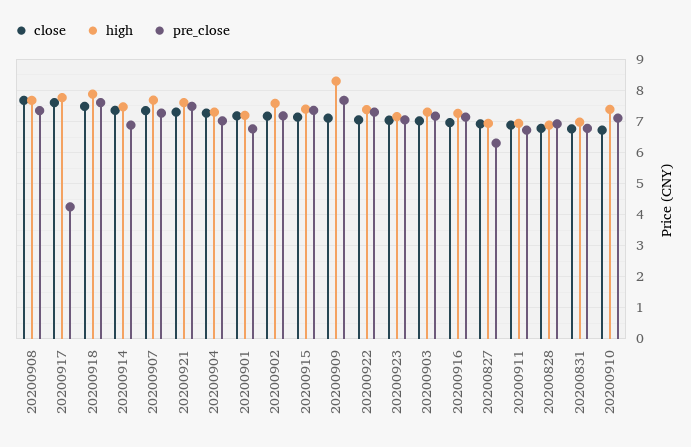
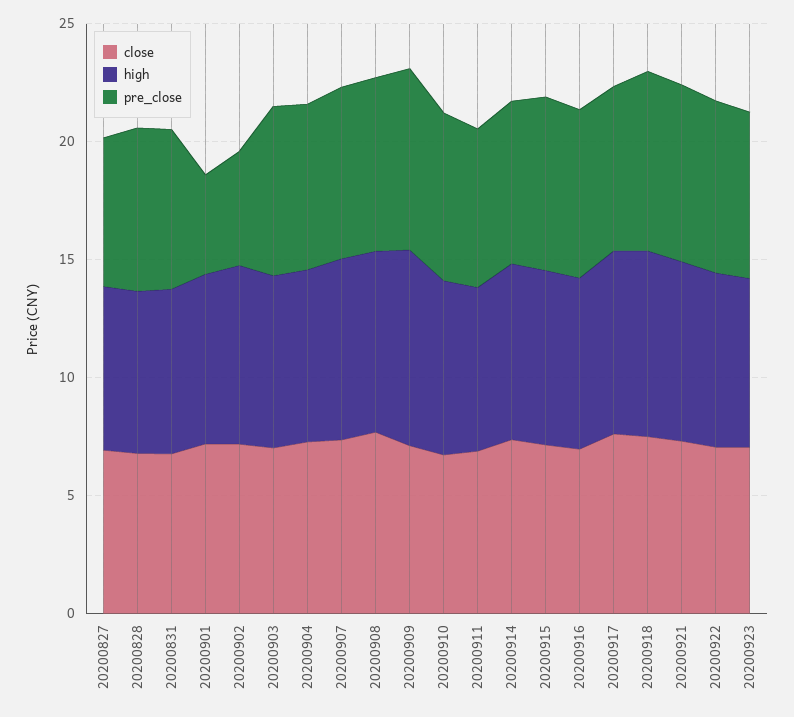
  {
    "close": {
      "20200908": 7.6,
      "20200917": 7.6,
      "20200918": 7.4,
      "20200914": 7.4,
      "20200907": 7.4,
      "20200921": 7.4,
      "20200904": 7.2,
      "20200901": 7.2,
      "20200902": 7.2,
      "20200915": 7.2,
      "20200909": 7.2,
      "20200922": 7,
      "20200923": 7,
      "20200903": 7,
      "20200916": 7,
      "20200827": 7,
      "20200911": 6.8,
      "20200828": 6.8,
      "20200831": 6.8,
      "20200910": 6.8
    },
    "high": {
      "20200908": 7.6,
      "20200917": 7.8,
      "20200918": 7.8,
      "20200914": 7.4,
      "20200907": 7.6,
      "20200921": 7.6,
      "20200904": 7.4,
      "20200901": 7.2,
      "20200902": 7.6,
      "20200915": 7.4,
      "20200909": 8.4,
      "20200922": 7.4,
      "20200923": 7.2,
      "20200903": 7.4,
      "20200916": 7.2,
      "20200827": 7,
      "20200911": 7,
      "20200828": 6.8,
      "20200831": 7,
      "20200910": 7.4
    },
    "pre_close": {
      "20200908": 7.4,
-     "20200917": 4.2,
+     "20200917": 7,
      "20200918": 7.6,
      "20200914": 6.8,
      "20200907": 7.2,
      "20200921": 7.4,
      "20200904": 7,
-     "20200901": 6.8,
+     "20200901": 4,
-     "20200902": 7.2,
+     "20200902": 5,
      "20200915": 7.4,
      "20200909": 7.6,
      "20200922": 7.4,
      "20200923": 7,
      "20200903": 7.2,
      "20200916": 7.2,
      "20200827": 6.4,
      "20200911": 6.8,
      "20200828": 7,
      "20200831": 6.8,
      "20200910": 7.2
    }
  }

